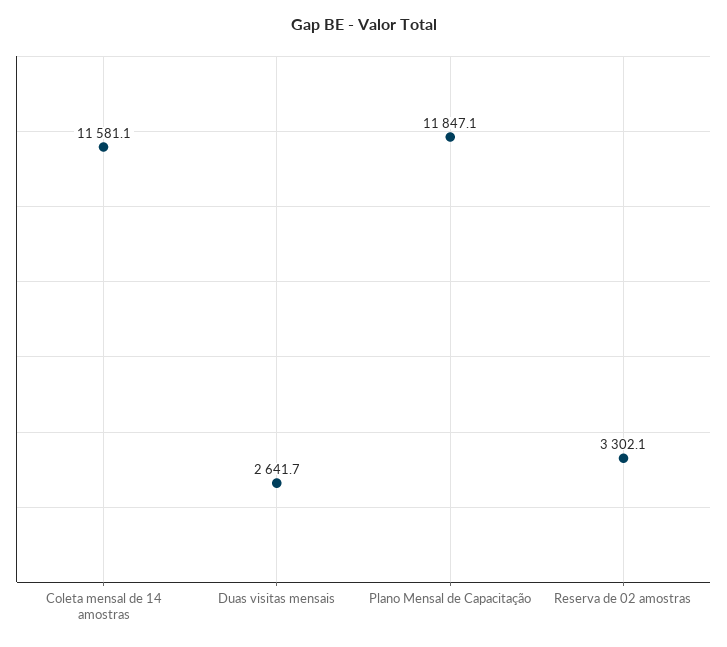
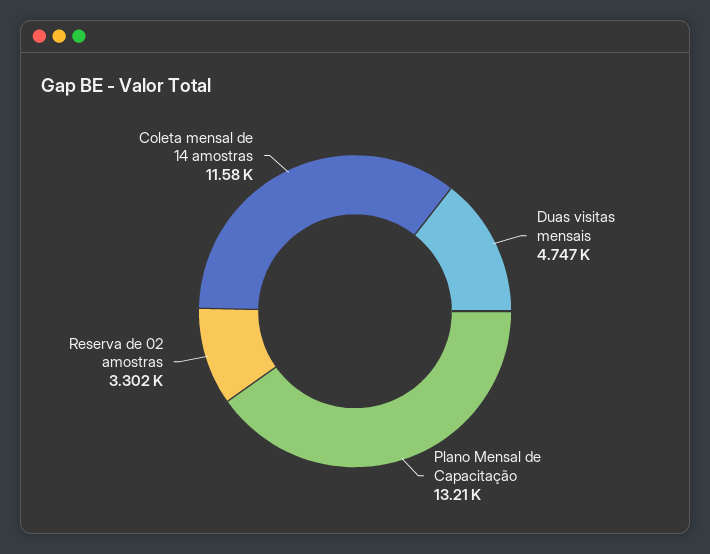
  {
    "Coleta mensal de 14 amostras": 11581.1,
-   "Duas visitas mensais": 2641.7,
+   "Duas visitas mensais": 4747,
-   "Plano Mensal de Capacitação": 11847.1,
+   "Plano Mensal de Capacitação": 13210,
    "Reserva de 02 amostras": 3302.1
  }

